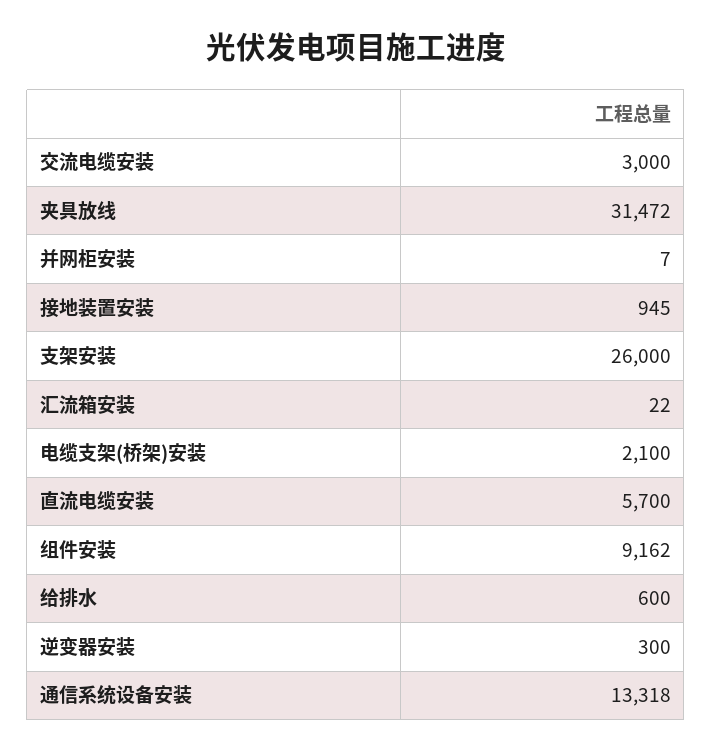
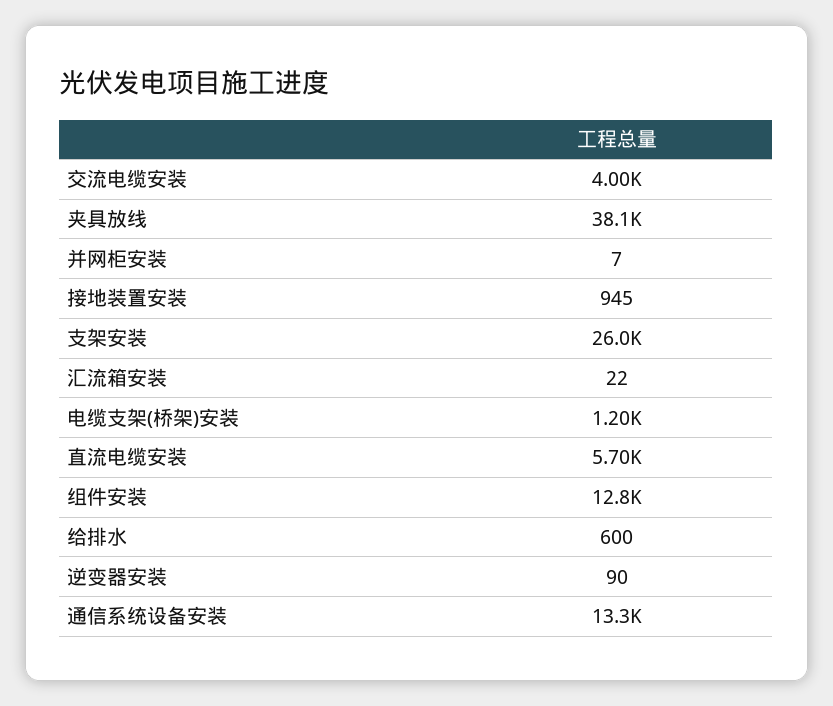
  {
-   "交流电缆安装": 3000,
+   "交流电缆安装": 4000,
-   "夹具放线": 31472,
+   "夹具放线": 38100,
    "并网柜安装": 7,
    "接地装置安装": 945,
    "支架安装": 26000,
    "汇流箱安装": 22,
-   "电缆支架(桥架)安装": 2100,
+   "电缆支架(桥架)安装": 1200,
    "直流电缆安装": 5700,
-   "组件安装": 9162,
+   "组件安装": 12800,
    "给排水": 600,
-   "逆变器安装": 300,
+   "逆变器安装": 90,
    "通信系统设备安装": 13318
  }

